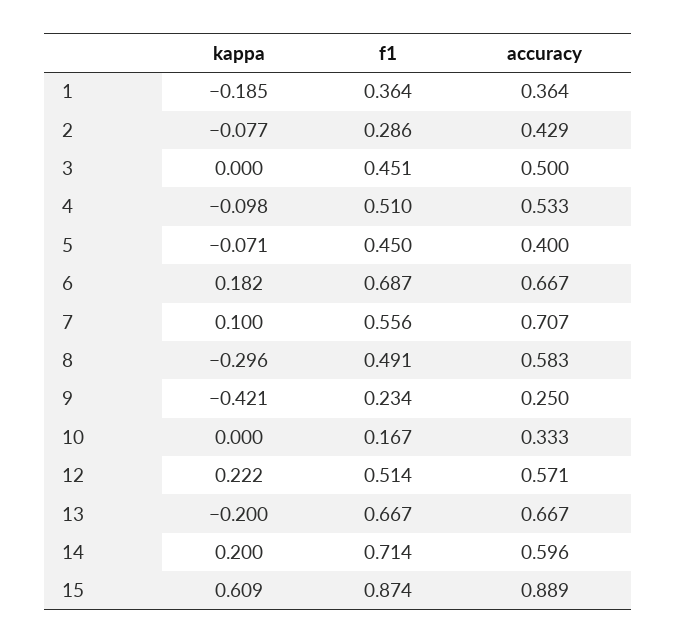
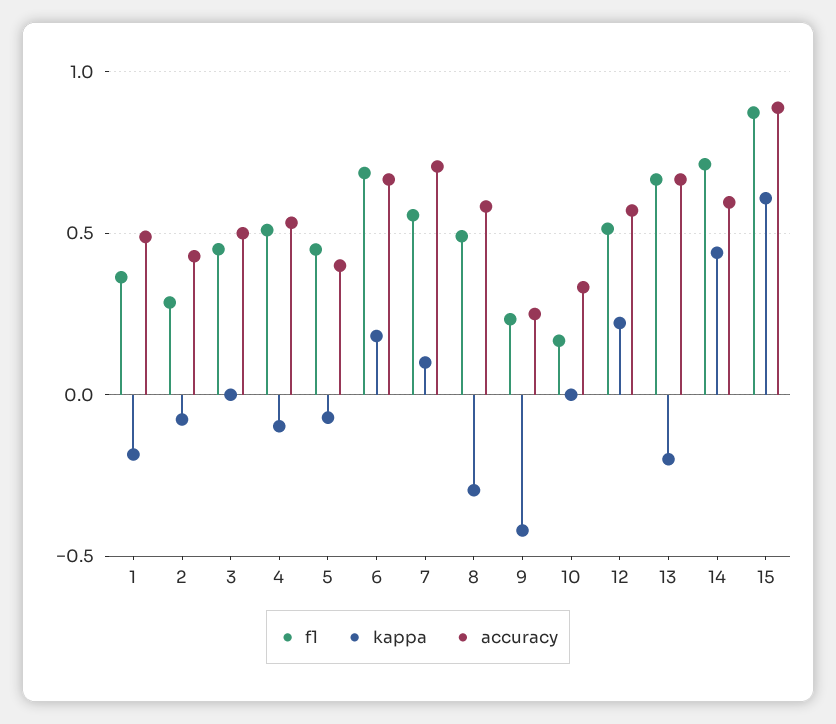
  {
    "kappa": {
      "1": -0.185,
      "2": -0.077,
      "3": 0,
      "4": -0.098,
      "5": -0.071,
      "6": 0.182,
      "7": 0.1,
      "8": -0.296,
      "9": -0.421,
      "10": 0,
      "12": 0.222,
      "13": -0.2,
-     "14": 0.2,
+     "14": 0.45,
      "15": 0.609
    },
    "f1": {
      "1": 0.364,
      "2": 0.286,
      "3": 0.451,
      "4": 0.51,
      "5": 0.45,
      "6": 0.687,
      "7": 0.556,
      "8": 0.491,
      "9": 0.234,
      "10": 0.167,
      "12": 0.514,
      "13": 0.667,
      "14": 0.714,
      "15": 0.874
    },
    "accuracy": {
-     "1": 0.364,
+     "1": 0.5,
      "2": 0.429,
      "3": 0.5,
      "4": 0.533,
      "5": 0.4,
      "6": 0.667,
      "7": 0.707,
      "8": 0.583,
      "9": 0.25,
      "10": 0.333,
      "12": 0.571,
      "13": 0.667,
      "14": 0.596,
      "15": 0.889
    }
  }

